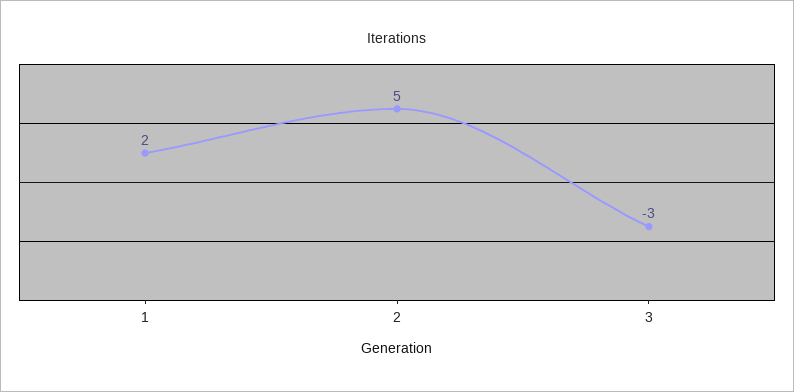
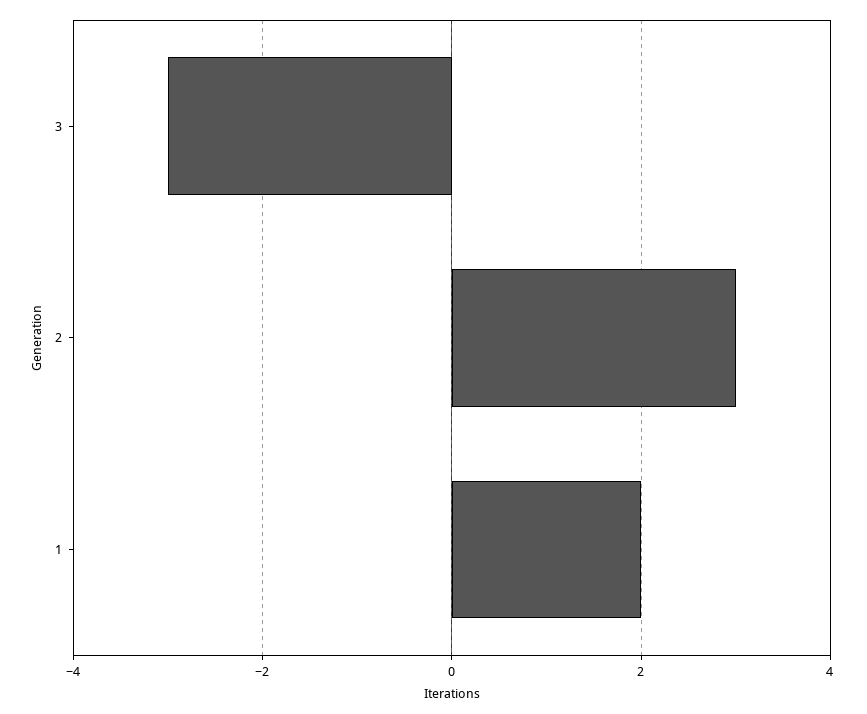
  {
    "1": 2,
-   "2": 5,
+   "2": 3,
    "3": -3
  }

